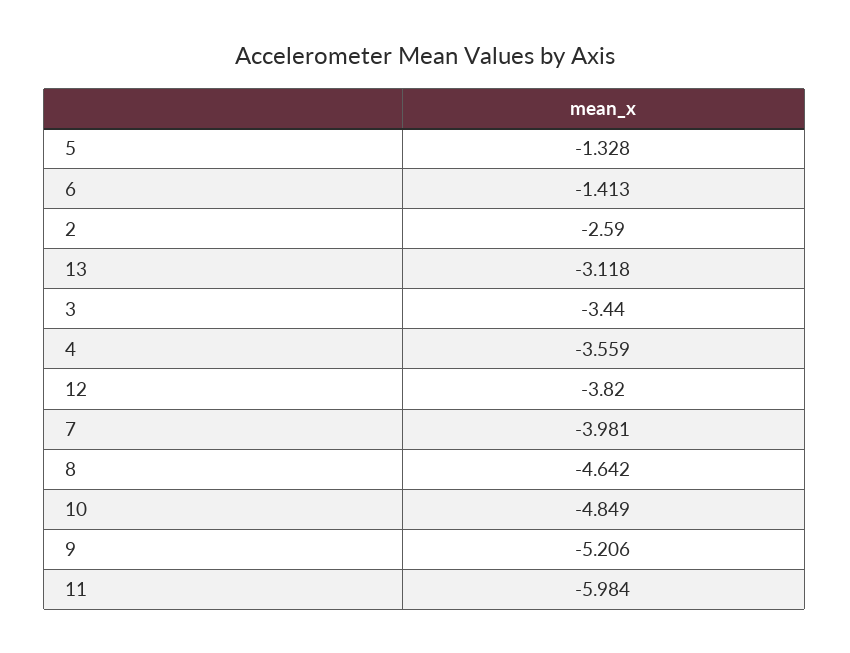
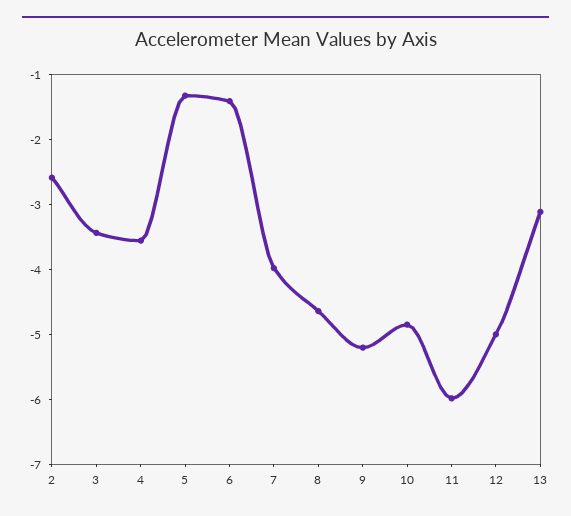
  {
    "5": -1.328,
    "6": -1.413,
    "2": -2.59,
    "13": -3.118,
    "3": -3.44,
    "4": -3.559,
-   "12": -3.82,
+   "12": -5,
    "7": -3.981,
    "8": -4.642,
    "10": -4.849,
    "9": -5.206,
    "11": -5.984
  }

